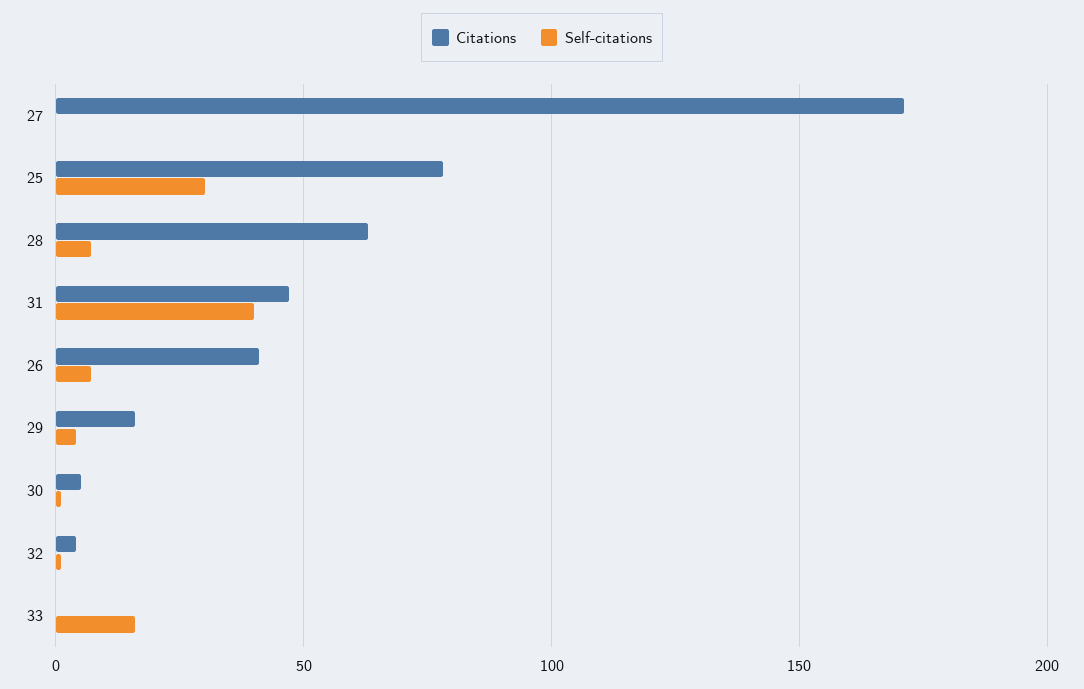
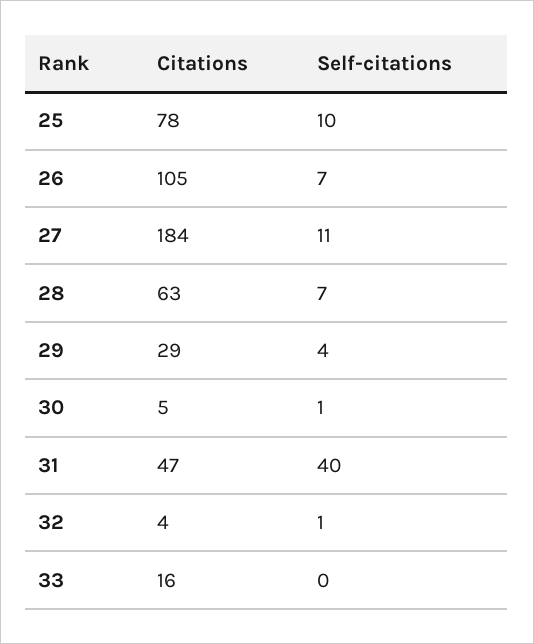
  {
    "Citations": {
-     "27": 170,
+     "27": 184,
      "25": 78,
      "28": 63,
      "31": 47,
-     "26": 40,
+     "26": 105,
-     "29": 15,
+     "29": 29,
      "30": 5,
      "32": 4,
-     "33": 0
+     "33": 16
    },
    "Self-citations": {
-     "27": 0,
+     "27": 11,
-     "25": 30,
+     "25": 10,
      "28": 7,
      "31": 40,
      "26": 7,
      "29": 4,
      "30": 1,
      "32": 1,
-     "33": 15
+     "33": 0
    }
  }

